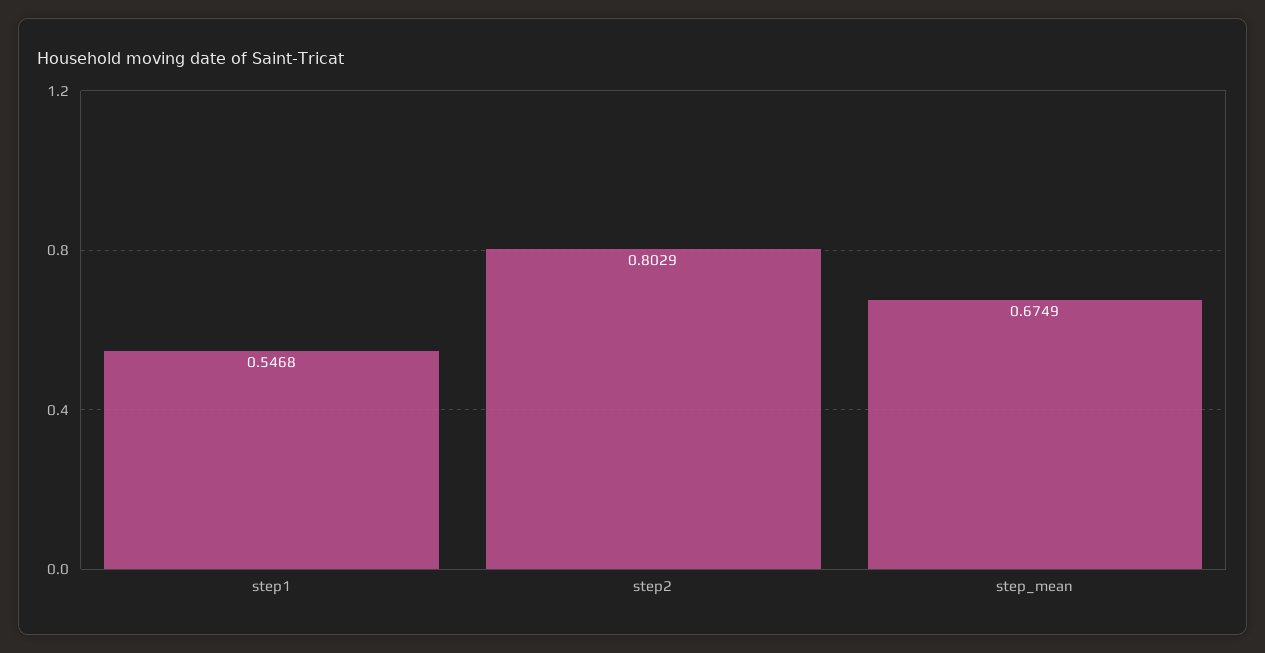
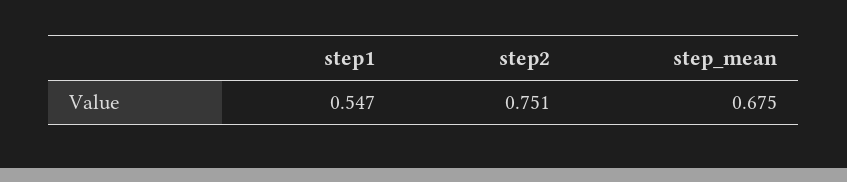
  {
    "step1": 0.5468,
-   "step2": 0.8029,
+   "step2": 0.751,
    "step_mean": 0.6749
  }

